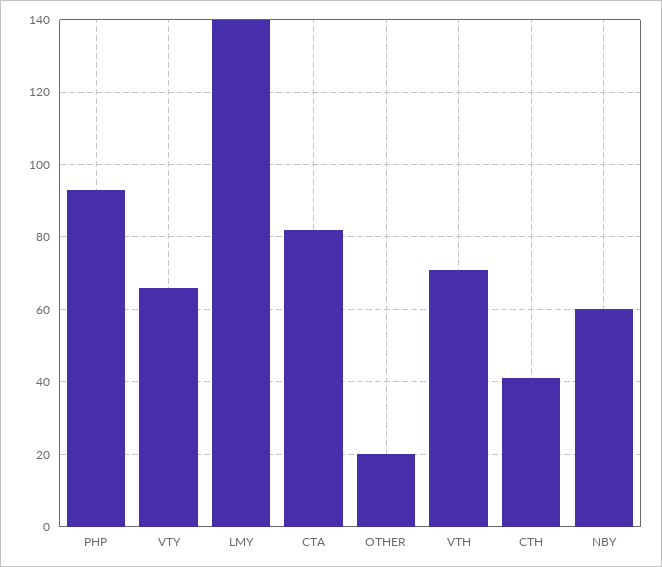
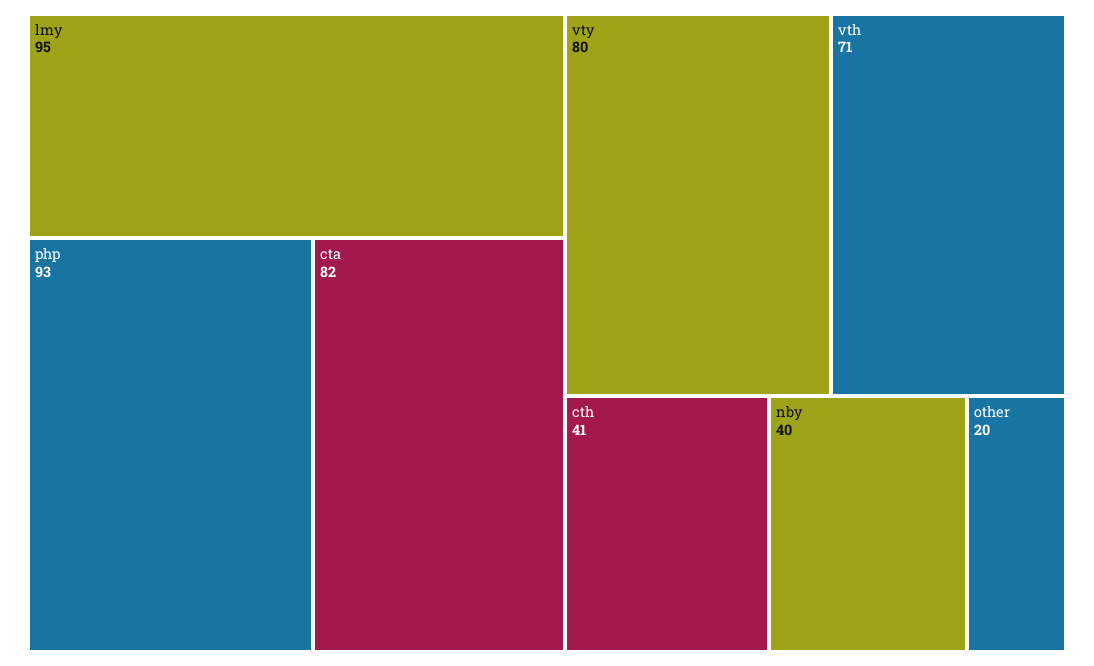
  {
    "PHP": 93,
-   "VTY": 65,
+   "VTY": 80,
-   "LMY": 140,
+   "LMY": 95,
    "CTA": 82,
    "OTHER": 20,
    "VTH": 71,
    "CTH": 41,
-   "NBY": 60
+   "NBY": 40
  }

